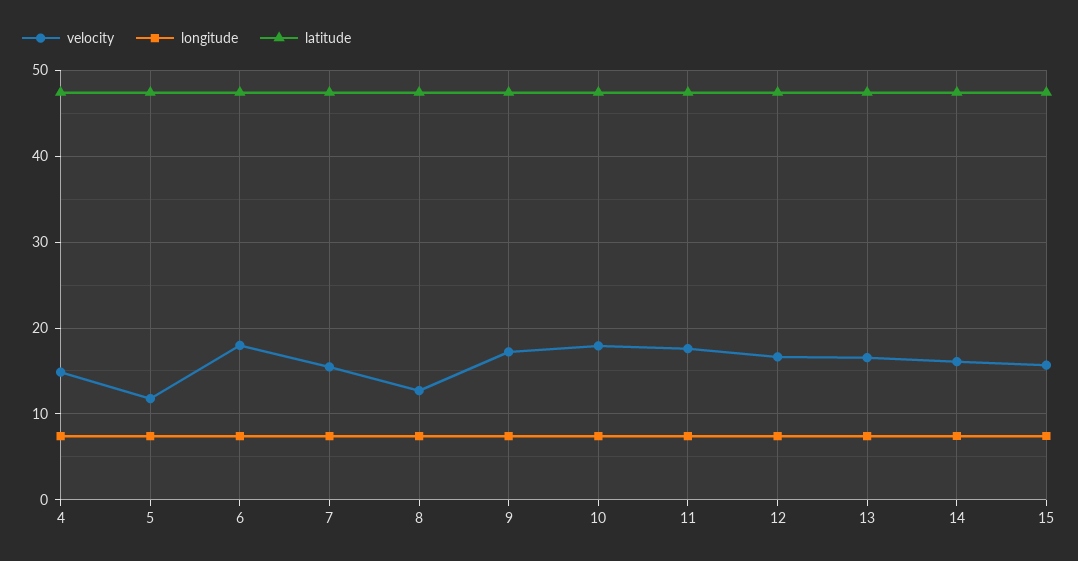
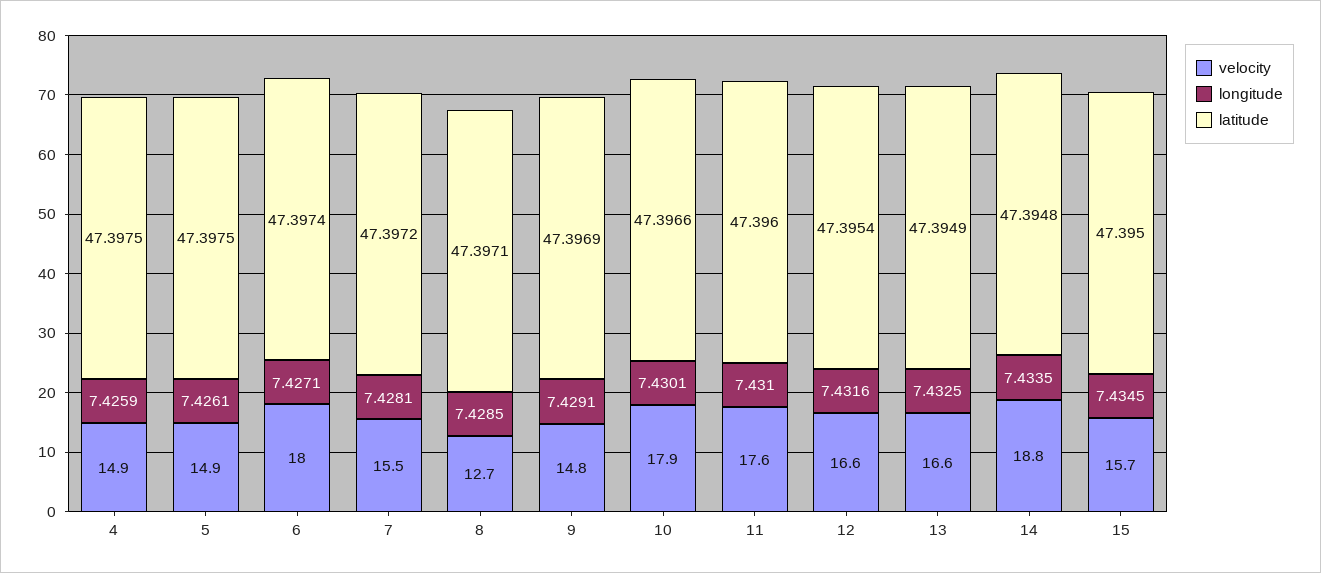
  {
    "velocity": {
      "4": 14.9,
-     "5": 12,
+     "5": 14.9,
      "6": 18,
      "7": 15.5,
      "8": 12.7,
-     "9": 17,
+     "9": 14.8,
      "10": 17.9,
      "11": 17.6,
      "12": 16.6,
      "13": 16.6,
-     "14": 16,
+     "14": 18.8,
      "15": 15.7
    },
    "longitude": {
      "4": 7.4259,
      "5": 7.4261,
      "6": 7.4271,
      "7": 7.4281,
      "8": 7.4285,
      "9": 7.4291,
      "10": 7.4301,
      "11": 7.431,
      "12": 7.4316,
      "13": 7.4325,
      "14": 7.4335,
      "15": 7.4345
    },
    "latitude": {
      "4": 47.3975,
      "5": 47.3975,
      "6": 47.3974,
      "7": 47.3972,
      "8": 47.3971,
      "9": 47.3969,
      "10": 47.3966,
      "11": 47.396,
      "12": 47.3954,
      "13": 47.3949,
      "14": 47.3948,
      "15": 47.395
    }
  }

